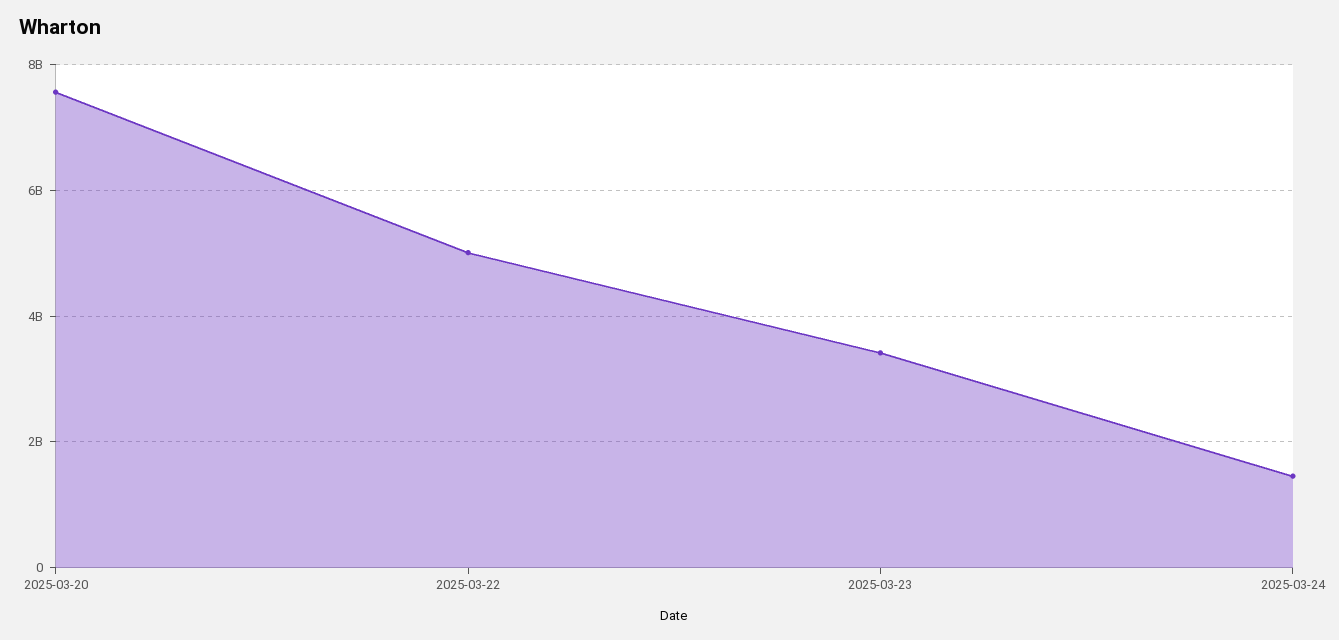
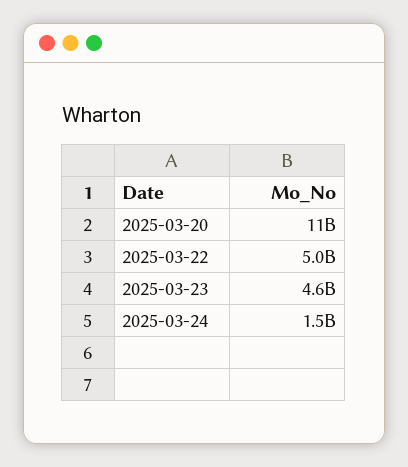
  {
-   "2025-03-20": 7600000000,
+   "2025-03-20": 11000000000,
    "2025-03-22": 5000000000,
-   "2025-03-23": 3400000000,
+   "2025-03-23": 4600000000,
    "2025-03-24": 1500000000
  }

